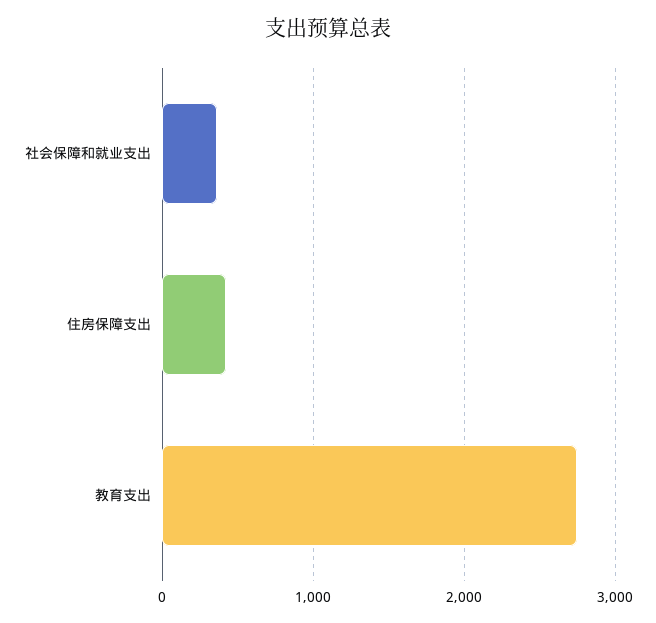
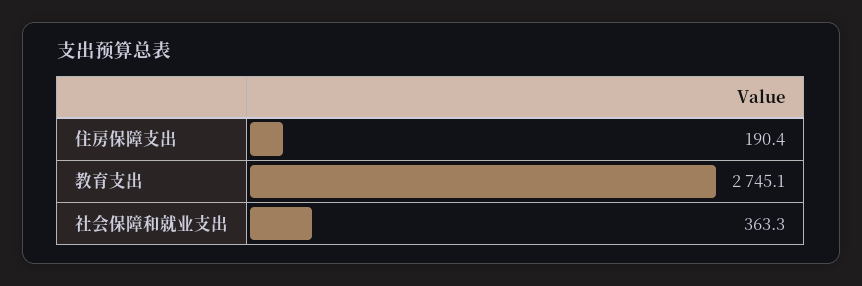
  {
    "社会保障和就业支出": 363.3,
-   "住房保障支出": 400,
+   "住房保障支出": 190.4,
    "教育支出": 2745.1
  }

